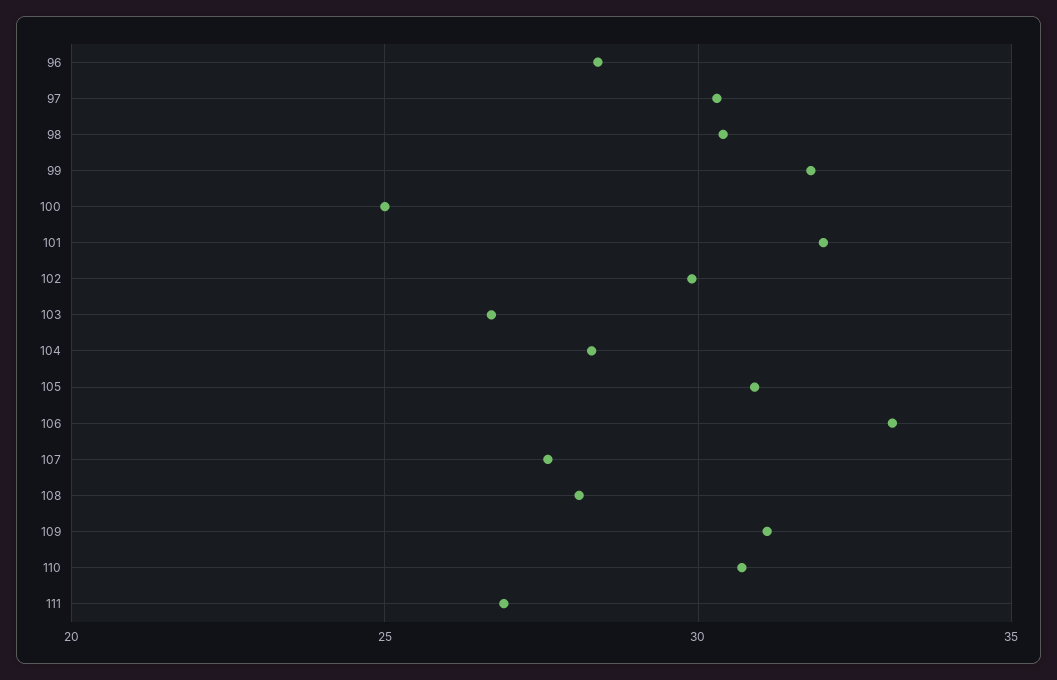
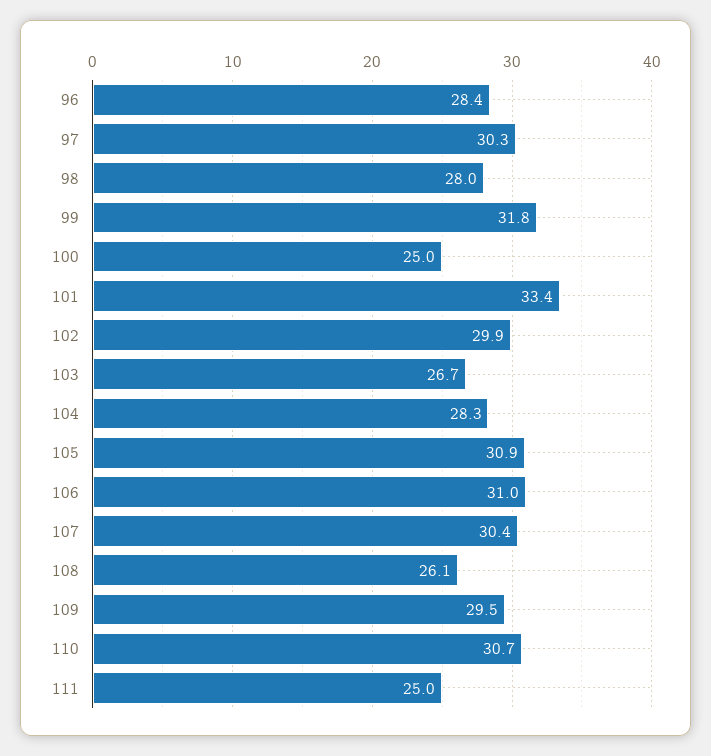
  {
    "96": 28.4,
    "97": 30.3,
-   "98": 30.5,
+   "98": 28,
    "99": 31.8,
    "100": 25,
-   "101": 32,
+   "101": 33.4,
    "102": 29.9,
    "103": 26.7,
    "104": 28.3,
    "105": 30.9,
-   "106": 33,
+   "106": 31,
-   "107": 27.5,
+   "107": 30.4,
-   "108": 28,
+   "108": 26.1,
-   "109": 31,
+   "109": 29.5,
    "110": 30.7,
-   "111": 27
+   "111": 25
  }

